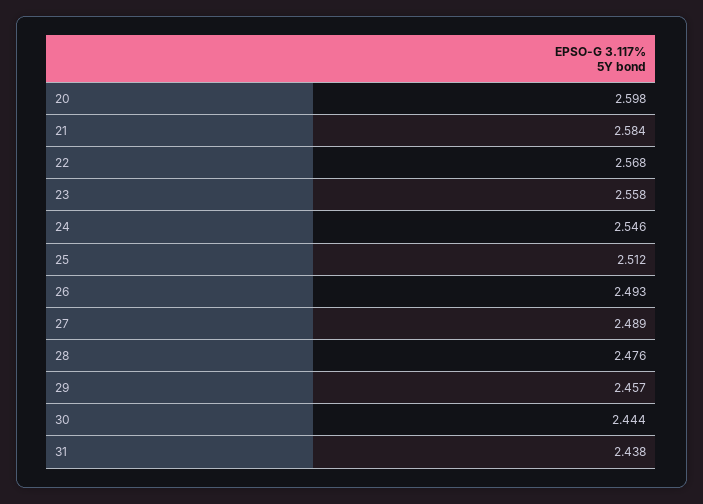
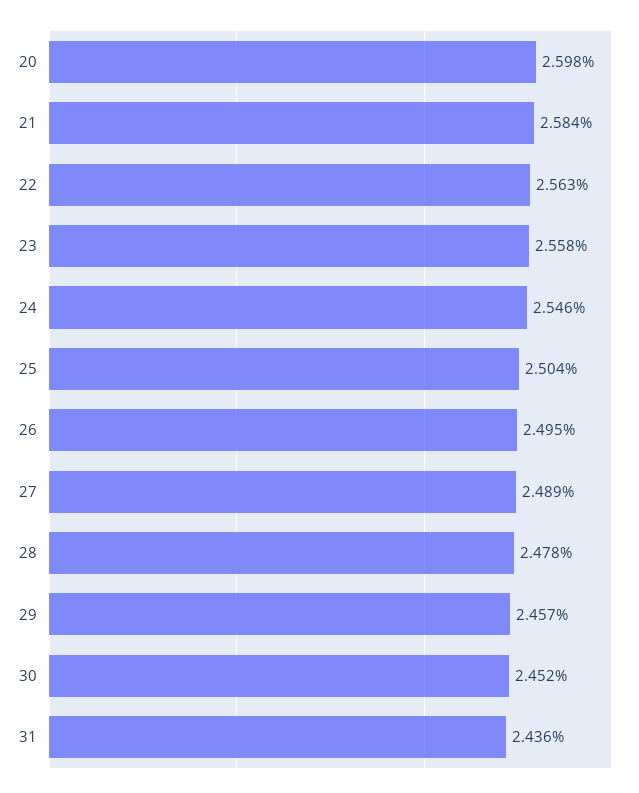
  {
    "20": 2.598,
    "21": 2.584,
-   "22": 2.568,
+   "22": 2.563,
    "23": 2.558,
    "24": 2.546,
-   "25": 2.512,
+   "25": 2.504,
-   "26": 2.493,
+   "26": 2.495,
    "27": 2.489,
-   "28": 2.476,
+   "28": 2.478,
    "29": 2.457,
-   "30": 2.444,
+   "30": 2.452,
-   "31": 2.438
+   "31": 2.436
  }

